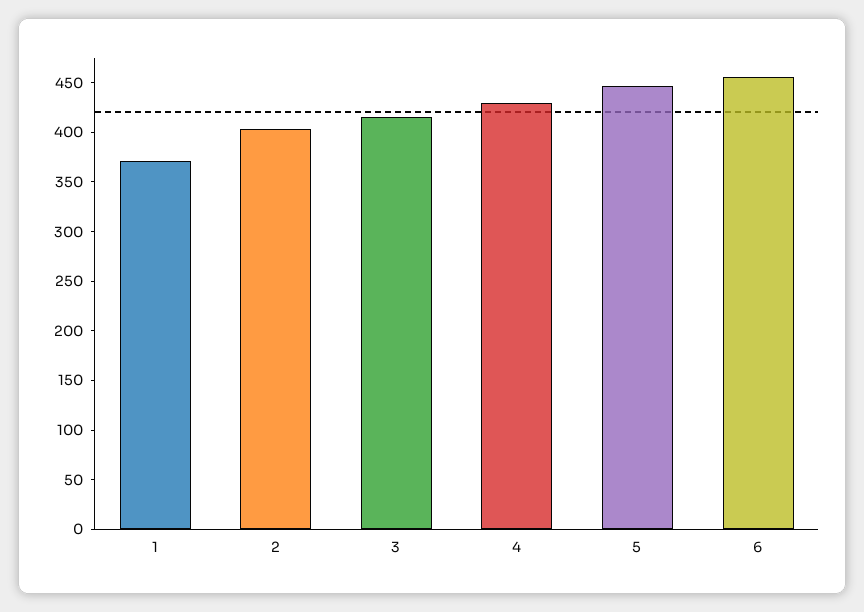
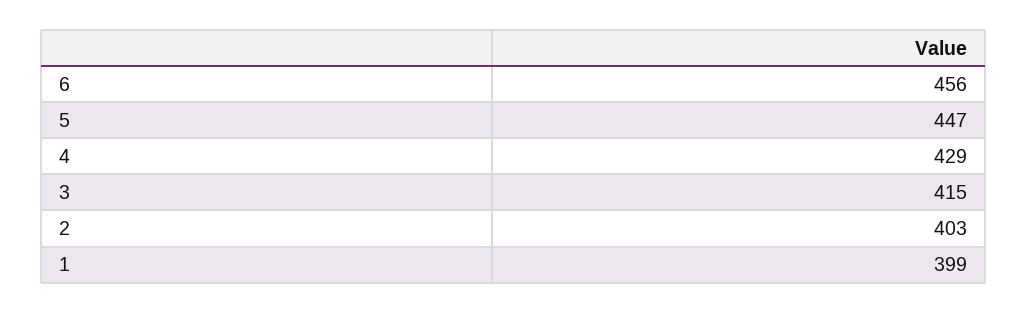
  {
-   "1": 370,
+   "1": 399,
    "2": 403,
    "3": 415,
    "4": 429,
    "5": 447,
    "6": 456
  }

